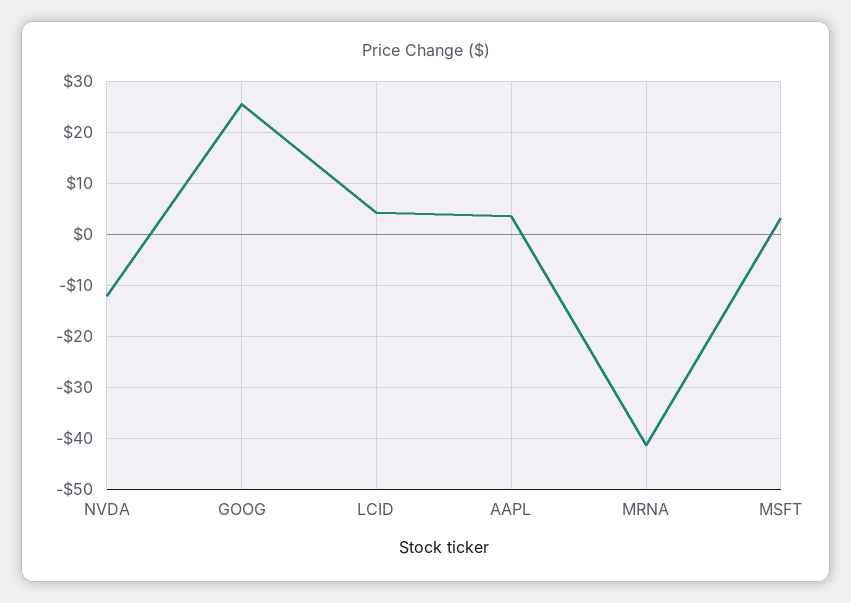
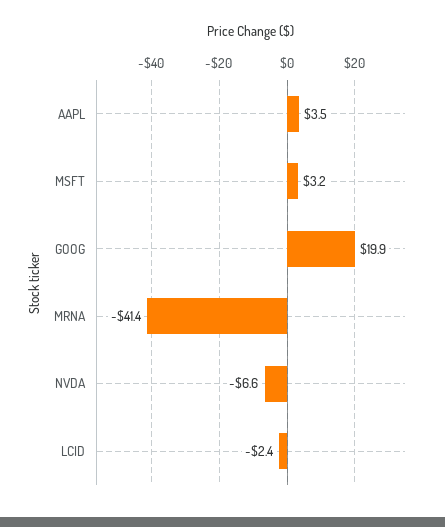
  {
-   "NVDA": -12,
+   "NVDA": -6.6,
-   "GOOG": 26,
+   "GOOG": 19.9,
-   "LCID": 4,
+   "LCID": -2.4,
    "AAPL": 3.5,
    "MRNA": -41.4,
    "MSFT": 3.2
  }

